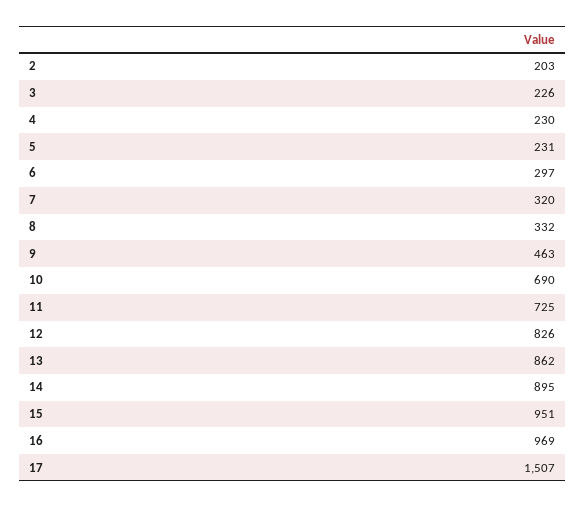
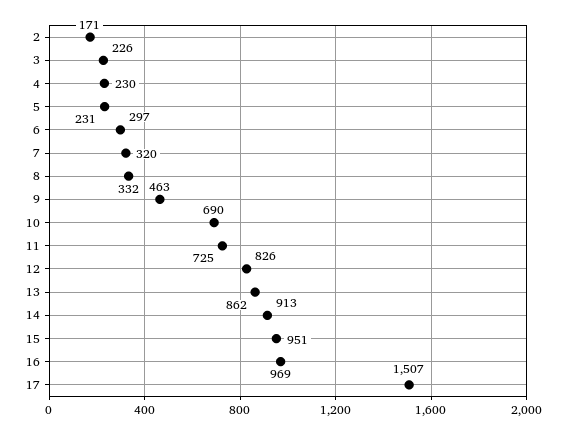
  {
-   "2": 203,
+   "2": 171,
    "3": 226,
    "4": 230,
    "5": 231,
    "6": 297,
    "7": 320,
    "8": 332,
    "9": 463,
    "10": 690,
    "11": 725,
    "12": 826,
    "13": 862,
-   "14": 895,
+   "14": 913,
    "15": 951,
    "16": 969,
    "17": 1507
  }

